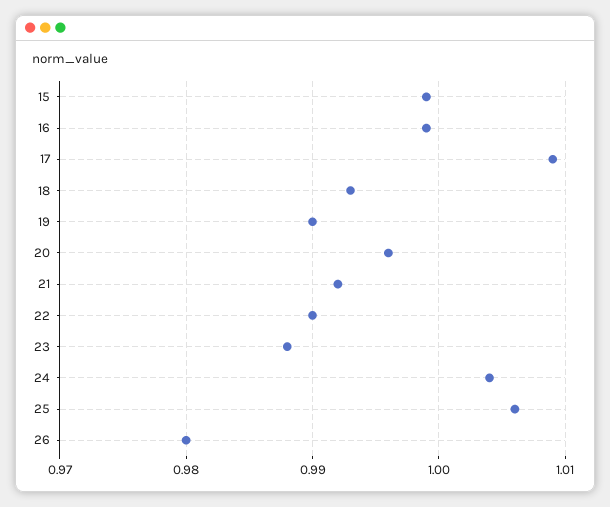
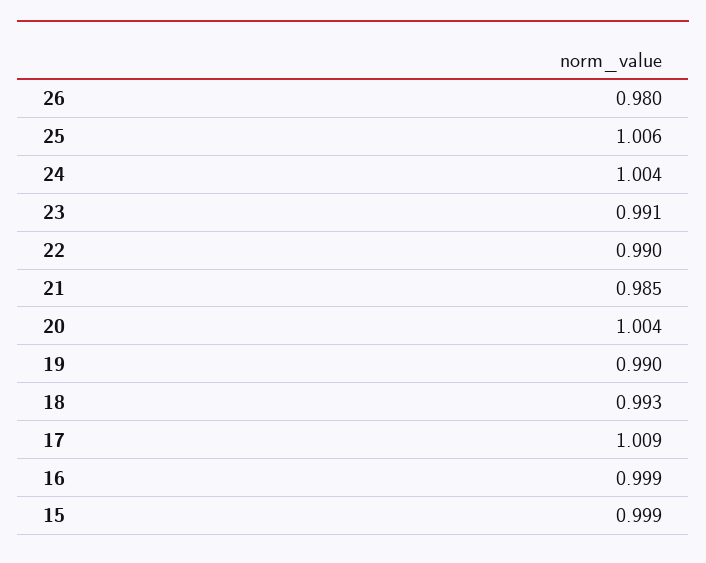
  {
    "15": 0.999,
    "16": 0.999,
    "17": 1.009,
    "18": 0.993,
    "19": 0.99,
-   "20": 0.996,
+   "20": 1.004,
-   "21": 0.992,
+   "21": 0.985,
    "22": 0.99,
-   "23": 0.988,
+   "23": 0.991,
    "24": 1.004,
    "25": 1.006,
    "26": 0.98
  }

